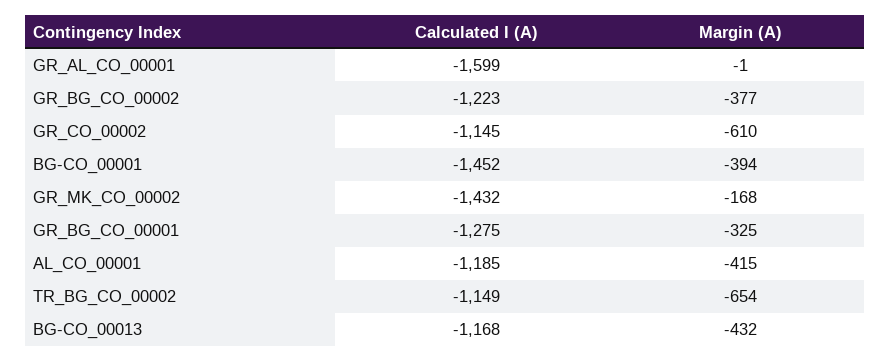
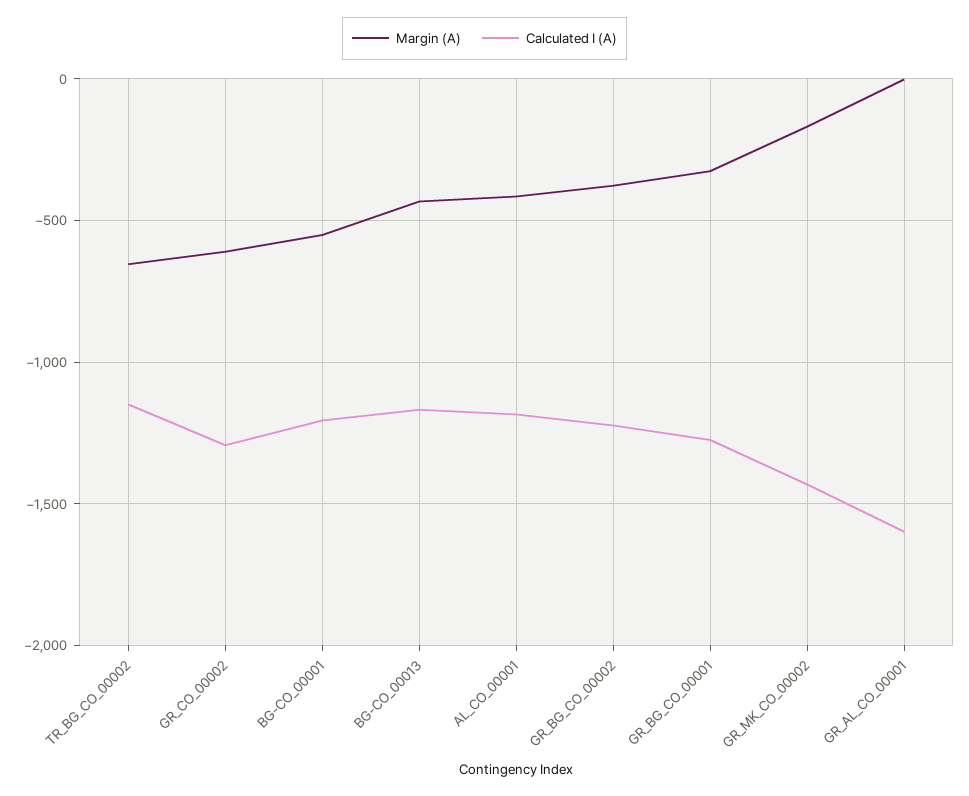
  {
    "Calculated I (A)": {
      "GR_AL_CO_00001": -1599,
      "GR_BG_CO_00002": -1223,
-     "GR_CO_00002": -1145,
+     "GR_CO_00002": -1300,
-     "BG-CO_00001": -1452,
+     "BG-CO_00001": -1200,
      "GR_MK_CO_00002": -1432,
      "GR_BG_CO_00001": -1275,
      "AL_CO_00001": -1185,
      "TR_BG_CO_00002": -1149,
      "BG-CO_00013": -1168
    },
    "Margin (A)": {
      "GR_AL_CO_00001": -1,
      "GR_BG_CO_00002": -377,
      "GR_CO_00002": -610,
-     "BG-CO_00001": -394,
+     "BG-CO_00001": -550,
      "GR_MK_CO_00002": -168,
      "GR_BG_CO_00001": -325,
      "AL_CO_00001": -415,
      "TR_BG_CO_00002": -654,
      "BG-CO_00013": -432
    }
  }

